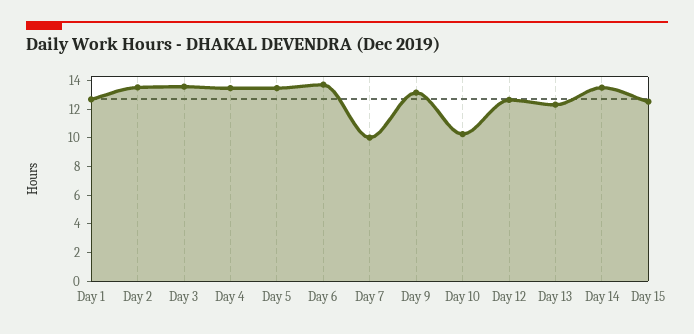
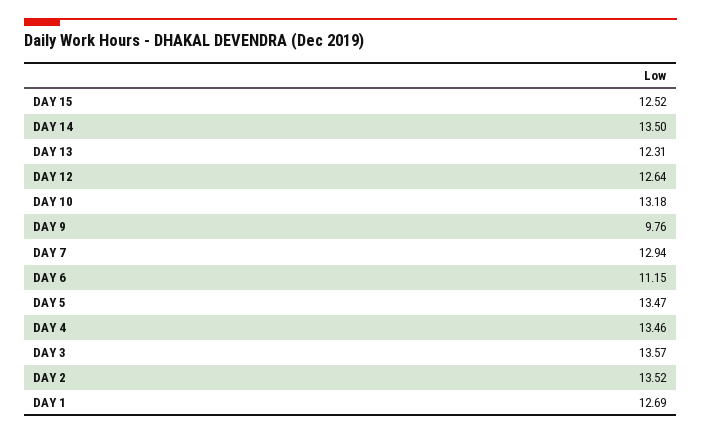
  {
    "Day 1": 12.69,
    "Day 2": 13.52,
    "Day 3": 13.57,
    "Day 4": 13.46,
    "Day 5": 13.47,
-   "Day 6": 14,
+   "Day 6": 11.15,
-   "Day 7": 10,
+   "Day 7": 12.94,
-   "Day 9": 13,
+   "Day 9": 9.76,
-   "Day 10": 10,
+   "Day 10": 13.18,
    "Day 12": 12.64,
    "Day 13": 12.31,
    "Day 14": 13.5,
    "Day 15": 12.52
  }

